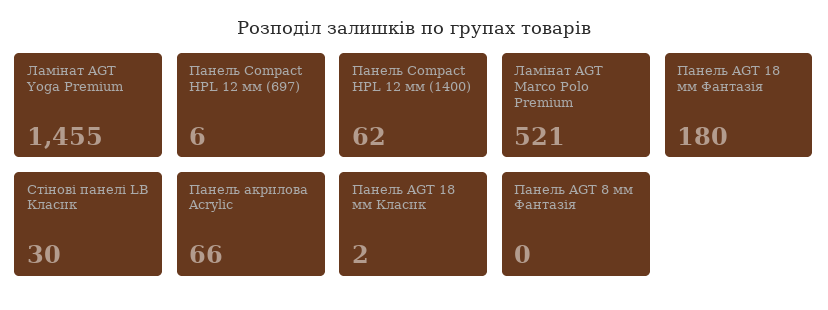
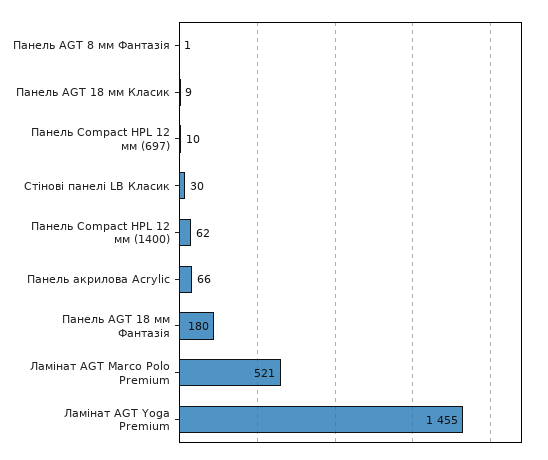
  {
    "Ламінат AGT Yoga Premium": 1455,
-   "Панель Сompact HPL 12 мм (697)": 6,
+   "Панель Сompact HPL 12 мм (697)": 10,
    "Панель Сompact HPL 12 мм (1400)": 62,
    "Ламінат AGT Marco Polo Premium": 521,
    "Панель AGT 18 мм Фантазія": 180,
    "Стінові панелі LB Класик": 30,
    "Панель акрилова Acrylic": 66,
-   "Панель AGT 18 мм Класик": 2,
+   "Панель AGT 18 мм Класик": 9,
-   "Панель AGT 8 мм Фантазія": 0
+   "Панель AGT 8 мм Фантазія": 1
  }

